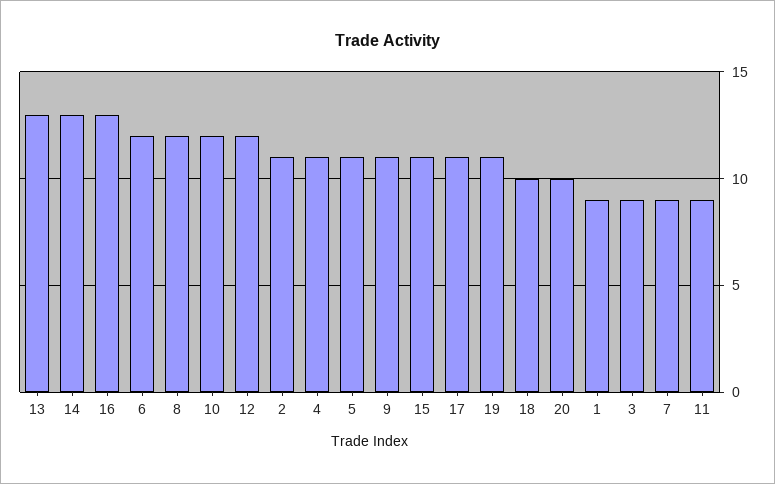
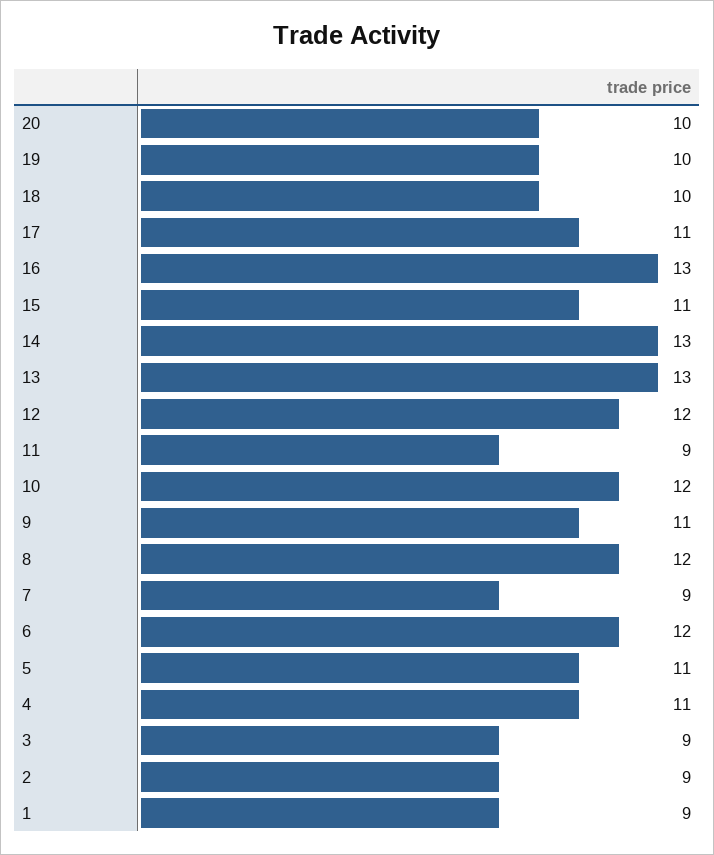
  {
    "13": 13,
    "14": 13,
    "16": 13,
    "6": 12,
    "8": 12,
    "10": 12,
    "12": 12,
-   "2": 11,
+   "2": 9,
    "4": 11,
    "5": 11,
    "9": 11,
    "15": 11,
    "17": 11,
-   "19": 11,
+   "19": 10,
    "18": 10,
    "20": 10,
    "1": 9,
    "3": 9,
    "7": 9,
    "11": 9
  }

